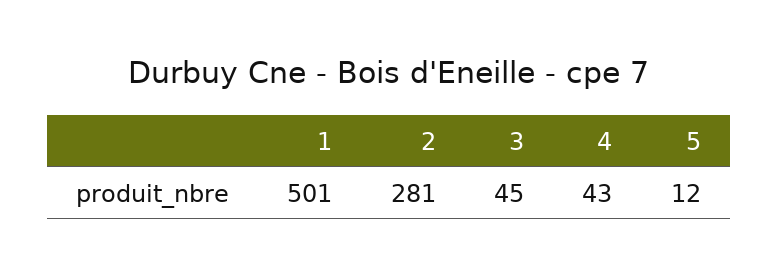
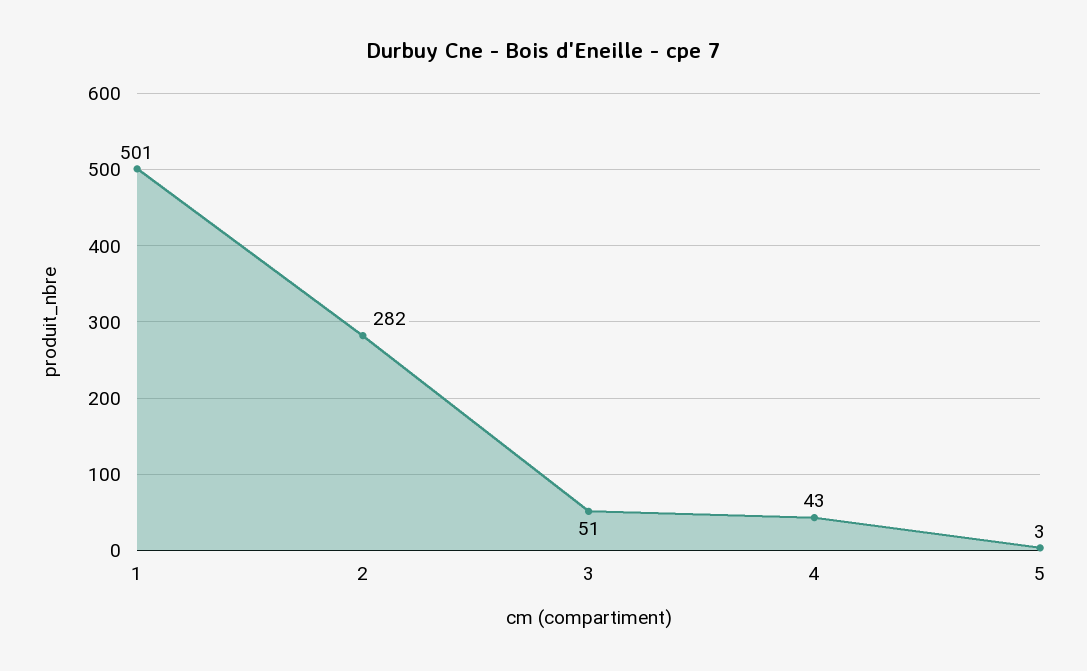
  {
    "1": 501,
-   "2": 281,
+   "2": 282,
-   "3": 45,
+   "3": 51,
    "4": 43,
-   "5": 12
+   "5": 3
  }

